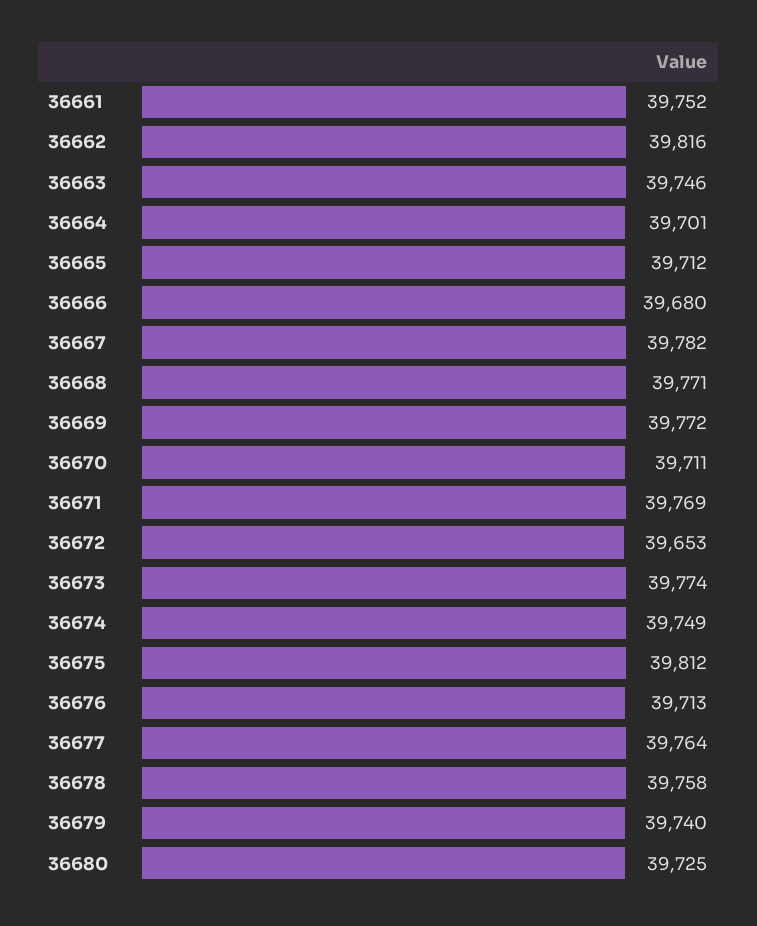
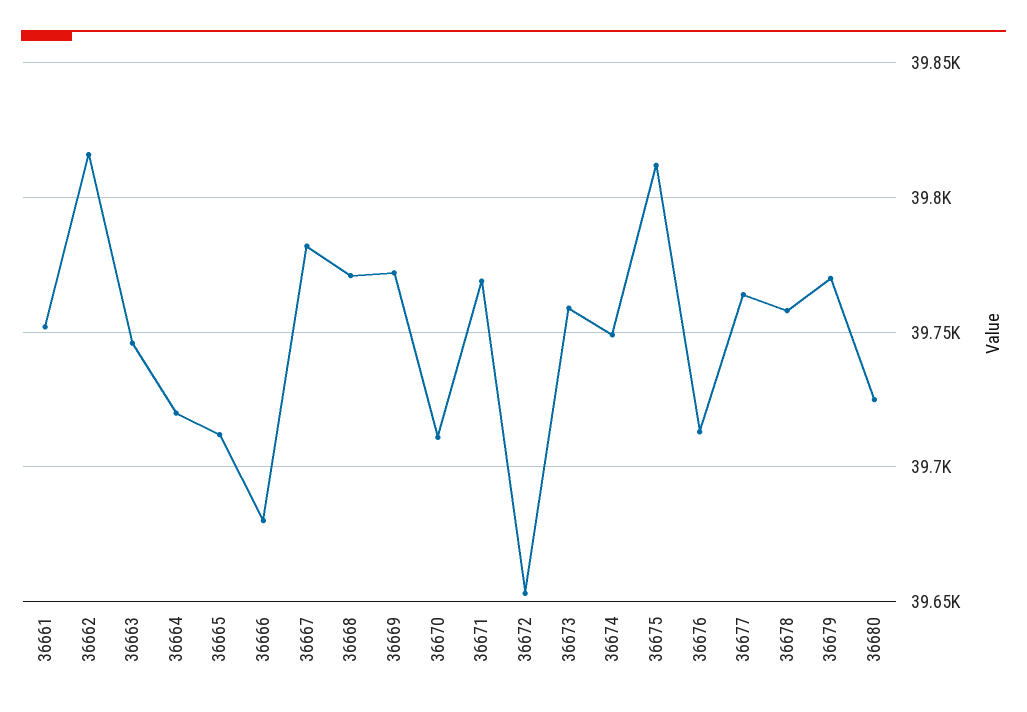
  {
    "36661": 39752,
    "36662": 39816,
    "36663": 39746,
-   "36664": 39701,
+   "36664": 39720,
    "36665": 39712,
    "36666": 39680,
    "36667": 39782,
    "36668": 39771,
    "36669": 39772,
    "36670": 39711,
    "36671": 39769,
    "36672": 39653,
-   "36673": 39774,
+   "36673": 39760,
    "36674": 39749,
    "36675": 39812,
    "36676": 39713,
    "36677": 39764,
    "36678": 39758,
-   "36679": 39740,
+   "36679": 39770,
    "36680": 39725
  }

